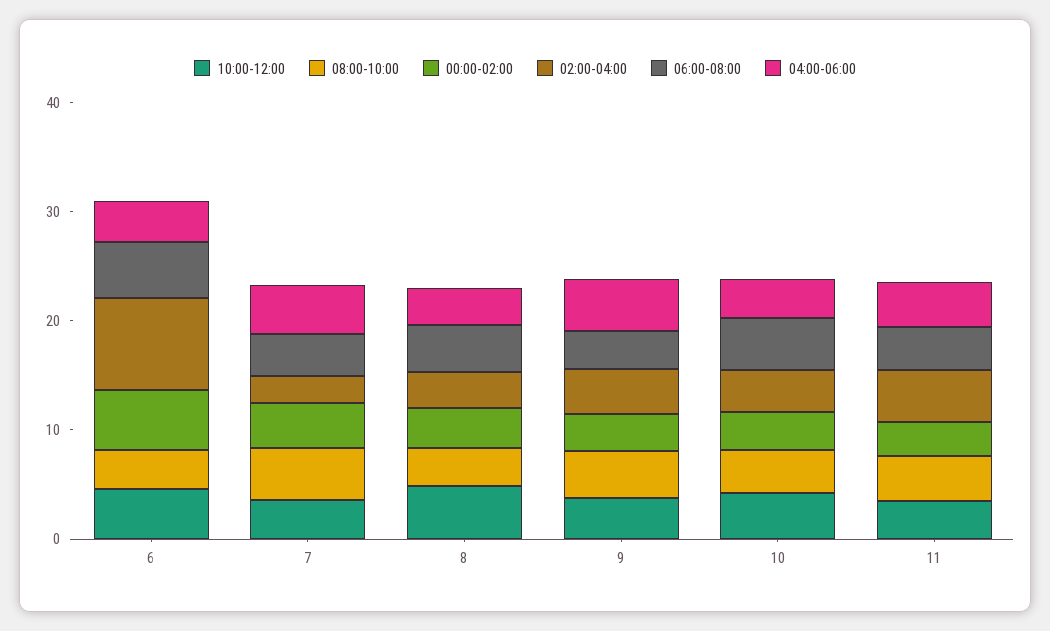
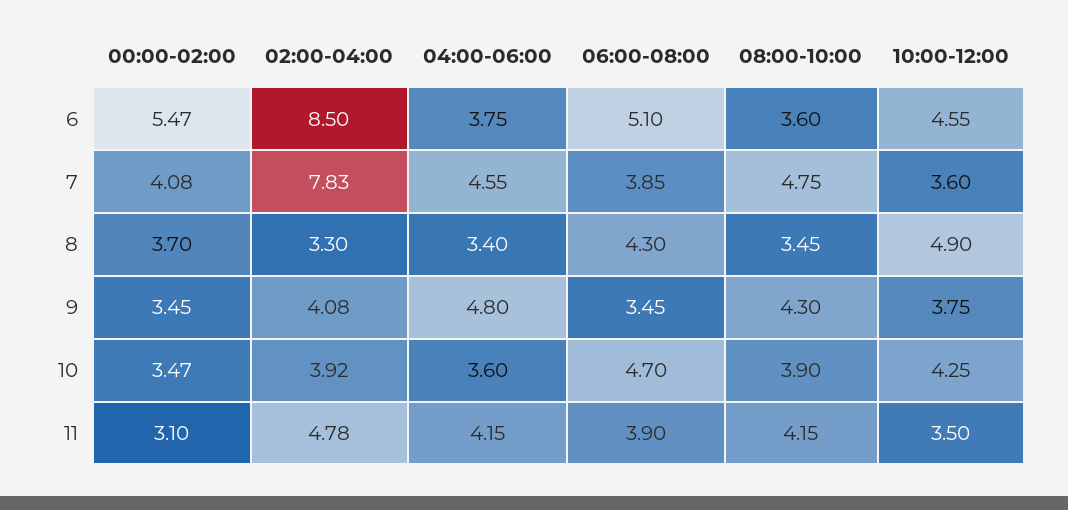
  {
    "10:00-12:00": {
      "6": 4.55,
      "7": 3.6,
      "8": 4.9,
      "9": 3.75,
      "10": 4.25,
      "11": 3.5
    },
    "08:00-10:00": {
      "6": 3.6,
      "7": 4.75,
      "8": 3.45,
      "9": 4.3,
      "10": 3.9,
      "11": 4.15
    },
    "00:00-02:00": {
      "6": 5.47,
      "7": 4.08,
      "8": 3.7,
      "9": 3.45,
      "10": 3.47,
      "11": 3.1
    },
    "02:00-04:00": {
      "6": 8.5,
-     "7": 2,
+     "7": 7.83,
      "8": 3.3,
      "9": 4.08,
      "10": 3.92,
      "11": 4.78
    },
    "06:00-08:00": {
      "6": 5.1,
      "7": 3.85,
      "8": 4.3,
      "9": 3.45,
      "10": 4.7,
      "11": 3.9
    },
    "04:00-06:00": {
      "6": 3.75,
      "7": 4.55,
      "8": 3.4,
      "9": 4.8,
      "10": 3.6,
      "11": 4.15
    }
  }

